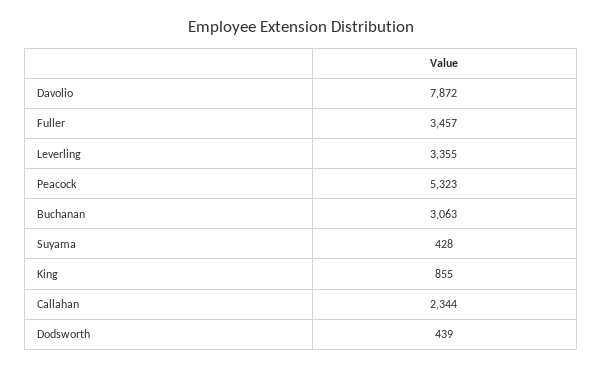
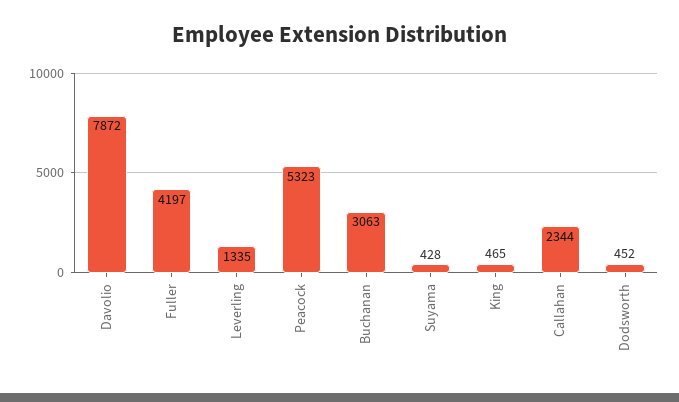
  {
    "Davolio": 7872,
-   "Fuller": 3457,
+   "Fuller": 4197,
-   "Leverling": 3355,
+   "Leverling": 1335,
    "Peacock": 5323,
    "Buchanan": 3063,
    "Suyama": 428,
-   "King": 855,
+   "King": 465,
    "Callahan": 2344,
-   "Dodsworth": 439
+   "Dodsworth": 452
  }

